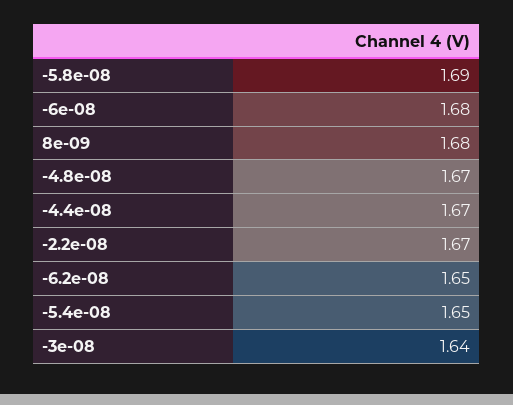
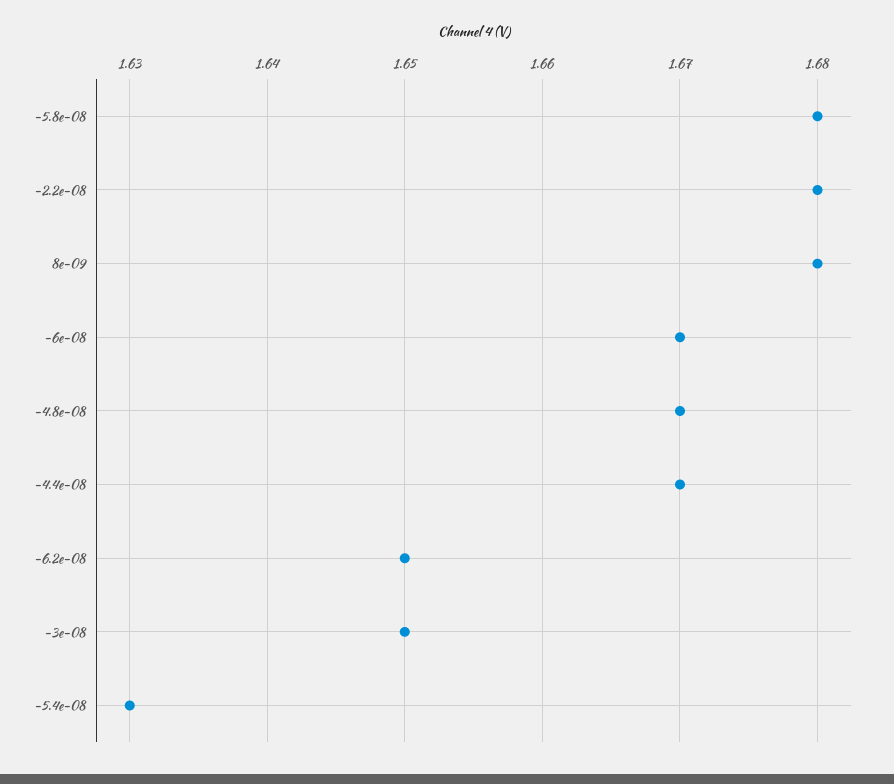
  {
-   "-5.8e-08": 1.69,
+   "-5.8e-08": 1.68,
-   "-6e-08": 1.68,
+   "-6e-08": 1.67,
    "8e-09": 1.68,
    "-4.8e-08": 1.67,
    "-4.4e-08": 1.67,
-   "-2.2e-08": 1.67,
+   "-2.2e-08": 1.68,
    "-6.2e-08": 1.65,
-   "-5.4e-08": 1.65,
+   "-5.4e-08": 1.63,
-   "-3e-08": 1.64
+   "-3e-08": 1.65
  }

